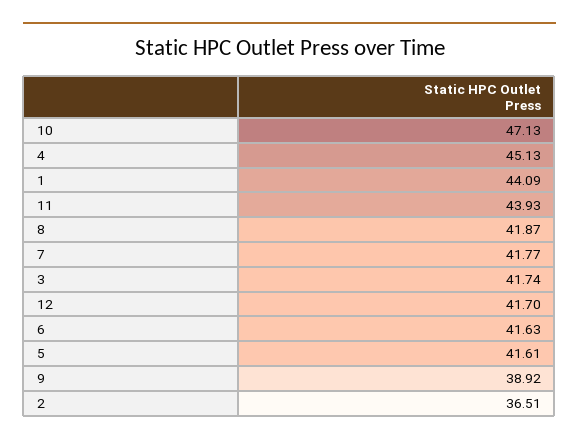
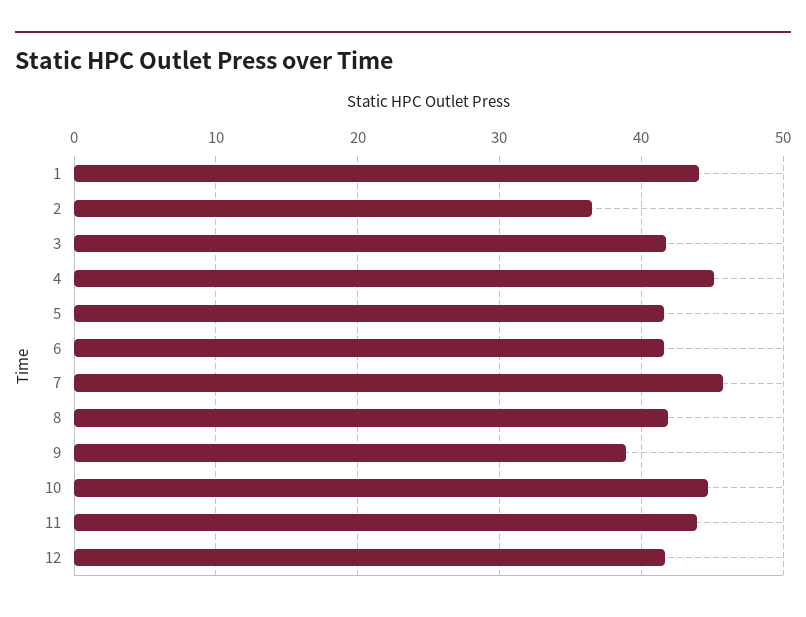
  {
-   "10": 47.13,
+   "10": 45,
    "4": 45.13,
    "1": 44.09,
    "11": 43.93,
    "8": 41.87,
-   "7": 41.77,
+   "7": 46,
    "3": 41.74,
    "12": 41.7,
    "6": 41.63,
    "5": 41.61,
    "9": 38.92,
    "2": 36.51
  }

